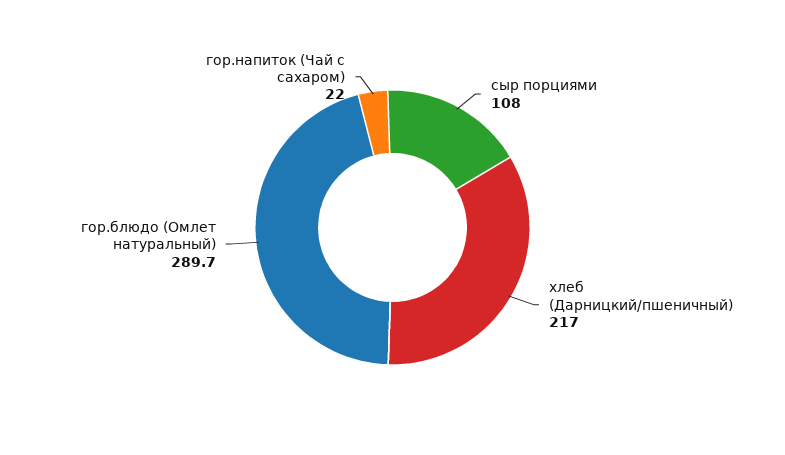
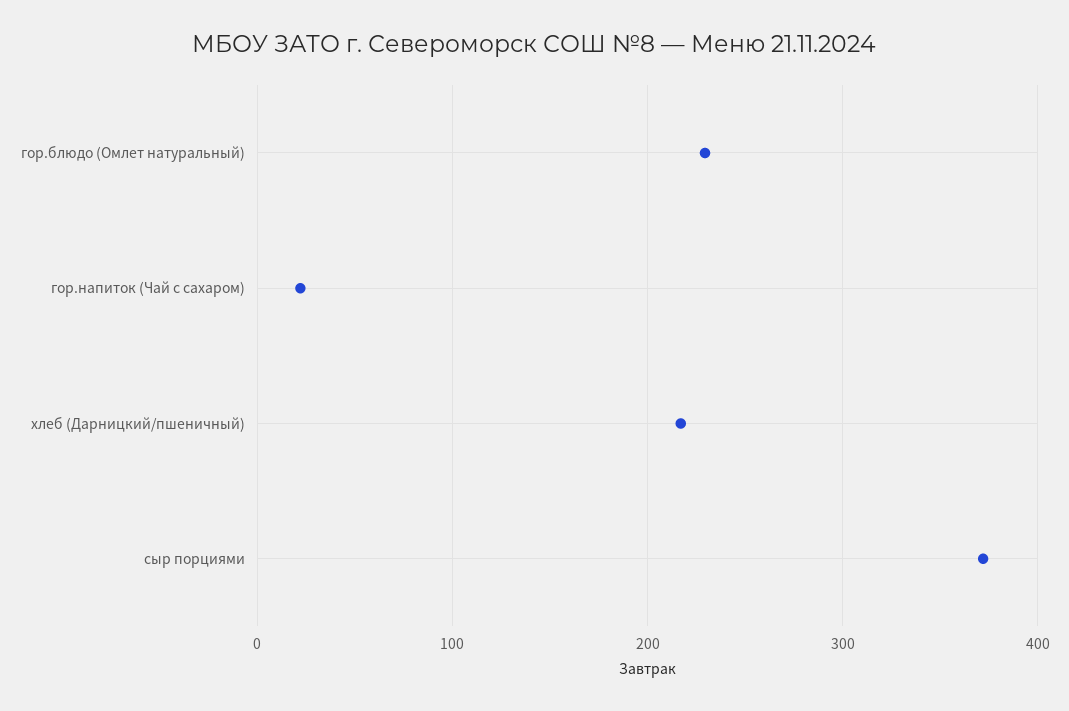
  {
-   "сыр порциями": 108,
+   "сыр порциями": 370,
    "хлеб (Дарницкий/пшеничный)": 217,
-   "гор.блюдо (Омлет натуральный)": 289.7,
+   "гор.блюдо (Омлет натуральный)": 230,
    "гор.напиток (Чай с сахаром)": 22
  }

